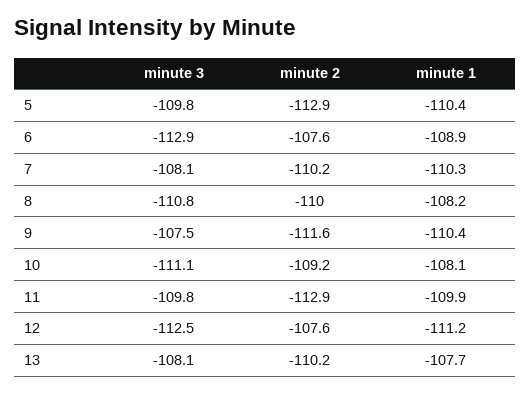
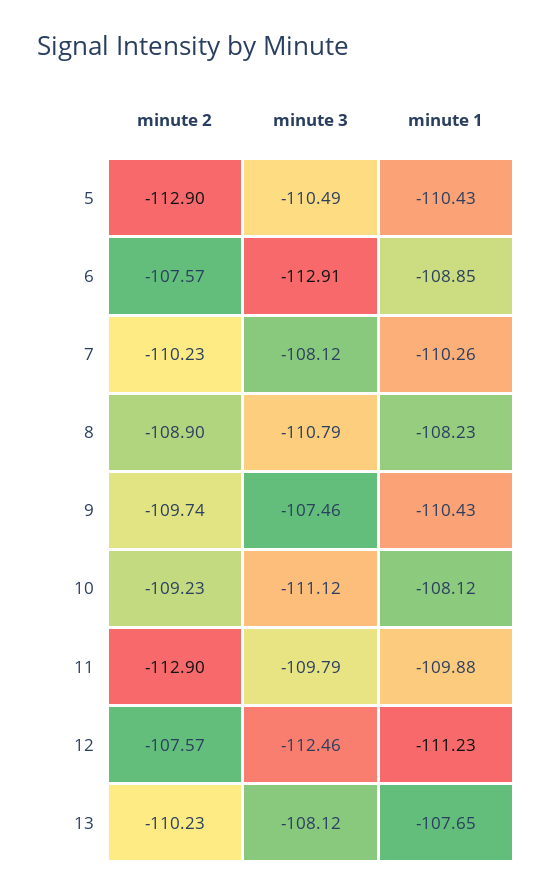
  {
    "minute 3": {
-     "5": -109.8,
+     "5": -110.49,
      "6": -112.91,
      "7": -108.12,
      "8": -110.79,
      "9": -107.46,
      "10": -111.12,
      "11": -109.79,
      "12": -112.46,
      "13": -108.12
    },
    "minute 2": {
      "5": -112.9,
      "6": -107.57,
      "7": -110.23,
-     "8": -110,
+     "8": -108.9,
-     "9": -111.6,
+     "9": -109.74,
      "10": -109.23,
      "11": -112.9,
      "12": -107.57,
      "13": -110.23
    },
    "minute 1": {
      "5": -110.43,
      "6": -108.85,
      "7": -110.26,
      "8": -108.23,
      "9": -110.43,
      "10": -108.12,
      "11": -109.88,
      "12": -111.23,
      "13": -107.65
    }
  }

